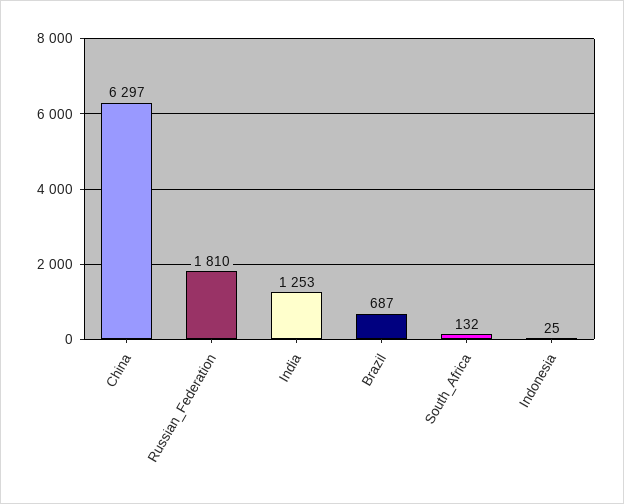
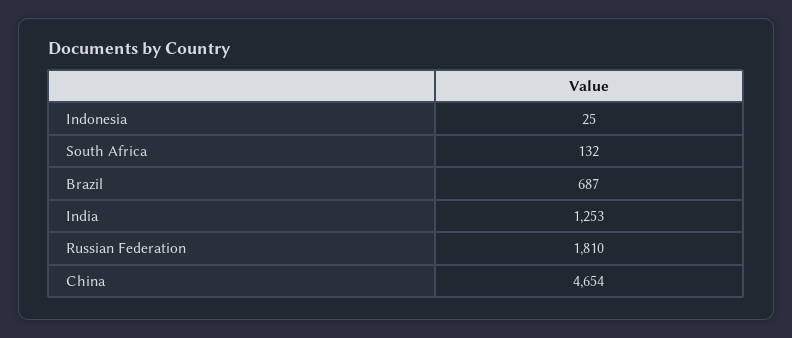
  {
-   "China": 6297,
+   "China": 4654,
    "Russian_Federation": 1810,
    "India": 1253,
    "Brazil": 687,
    "South_Africa": 132,
    "Indonesia": 25
  }

